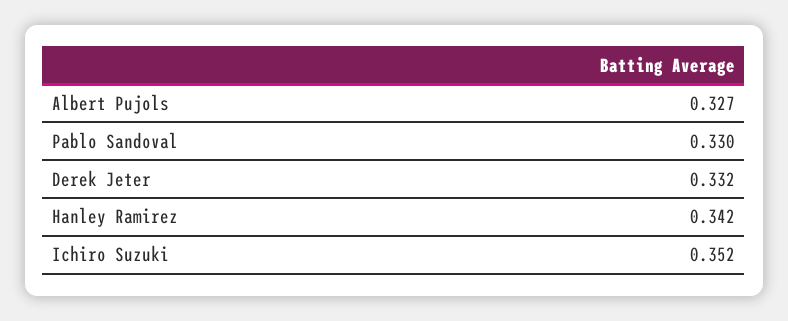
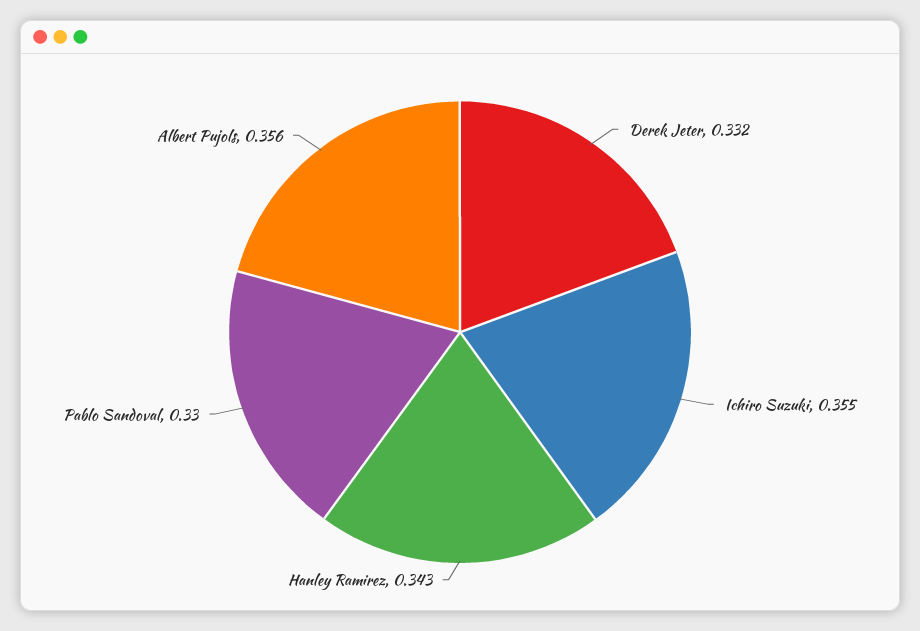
  {
-   "Albert Pujols": 0.327,
+   "Albert Pujols": 0.356,
    "Pablo Sandoval": 0.33,
    "Derek Jeter": 0.332,
-   "Hanley Ramirez": 0.342,
+   "Hanley Ramirez": 0.343,
-   "Ichiro Suzuki": 0.352
+   "Ichiro Suzuki": 0.355
  }

